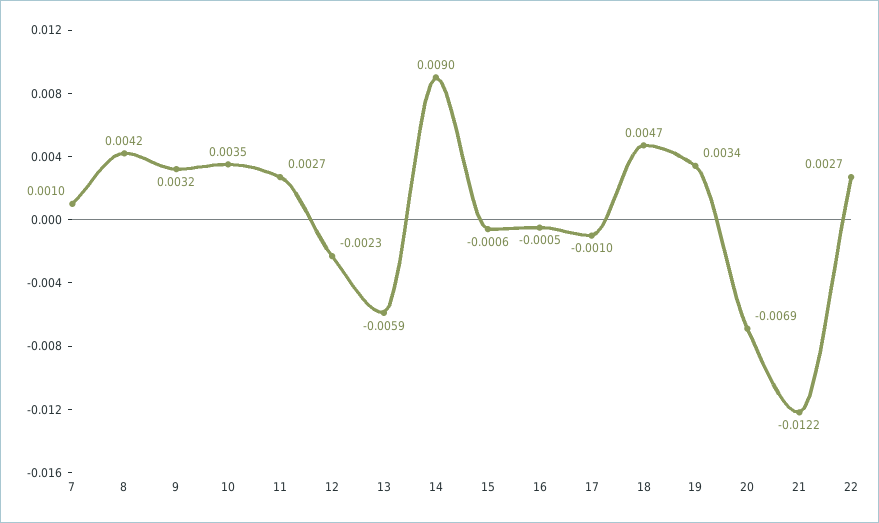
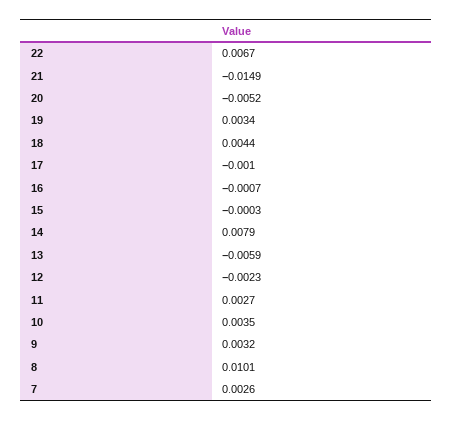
  {
-   "7": 0.001,
+   "7": 0.0026,
-   "8": 0.0042,
+   "8": 0.0101,
    "9": 0.0032,
    "10": 0.0035,
    "11": 0.0027,
    "12": -0.0023,
    "13": -0.0059,
-   "14": 0.009,
+   "14": 0.0079,
-   "15": -0.0006,
+   "15": -0.0003,
-   "16": -0.0005,
+   "16": -0.0007,
    "17": -0.001,
-   "18": 0.0047,
+   "18": 0.0044,
    "19": 0.0034,
-   "20": -0.0069,
+   "20": -0.0052,
-   "21": -0.0122,
+   "21": -0.0149,
-   "22": 0.0027
+   "22": 0.0067
  }

